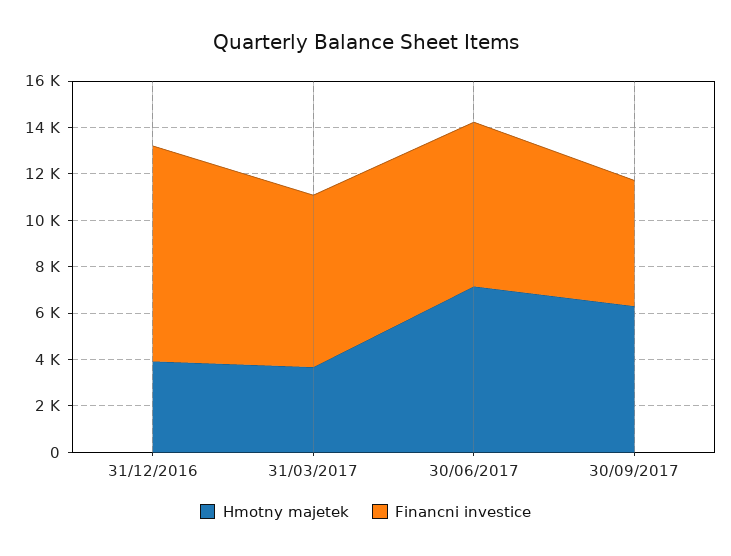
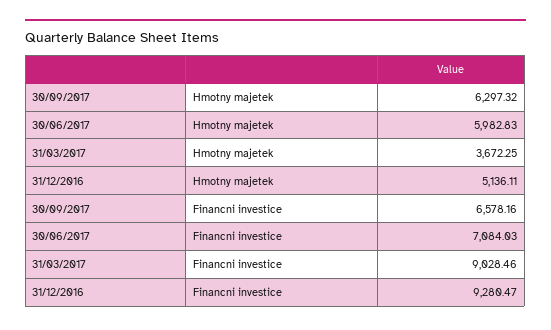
  {
    "Hmotny majetek": {
-     "31/12/2016": 4000,
+     "31/12/2016": 5136.11,
      "31/03/2017": 3672.25,
-     "30/06/2017": 7000,
+     "30/06/2017": 5982.83,
      "30/09/2017": 6297.32
    },
    "Financni investice": {
      "31/12/2016": 9280.47,
-     "31/03/2017": 7500,
+     "31/03/2017": 9028.46,
      "30/06/2017": 7084.03,
-     "30/09/2017": 5500
+     "30/09/2017": 6578.16
    }
  }

